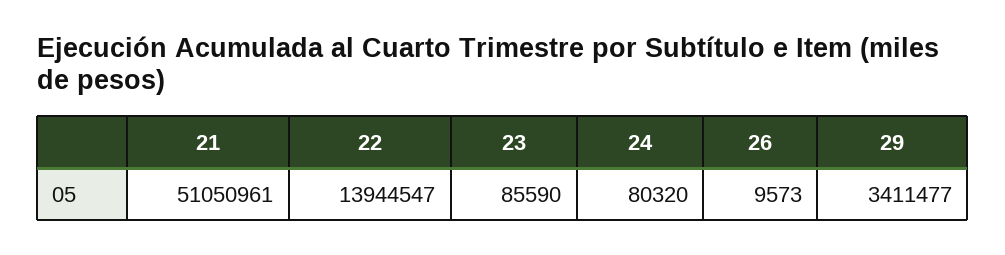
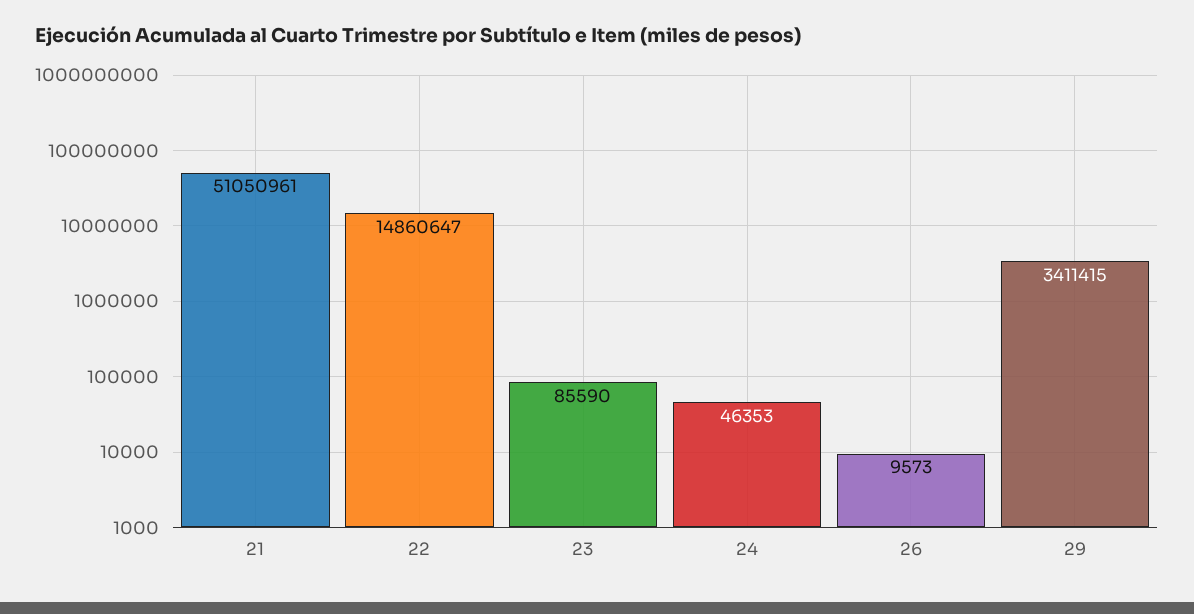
  {
    "21": 51050961,
-   "22": 13944547,
+   "22": 14860647,
    "23": 85590,
-   "24": 80320,
+   "24": 46353,
    "26": 9573,
-   "29": 3411477
+   "29": 3411415
  }

